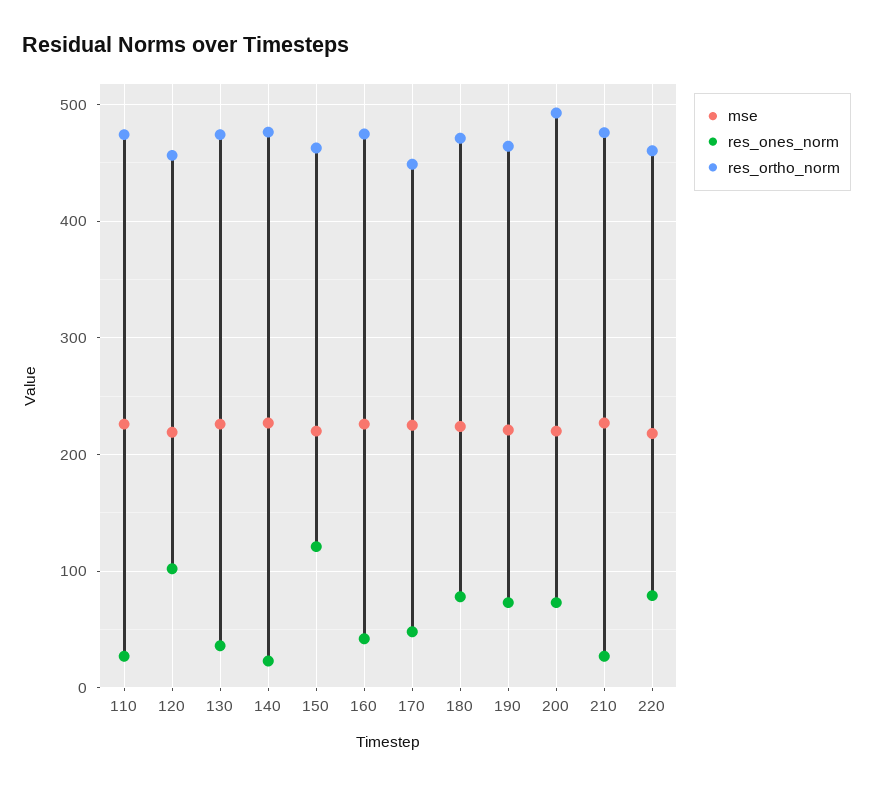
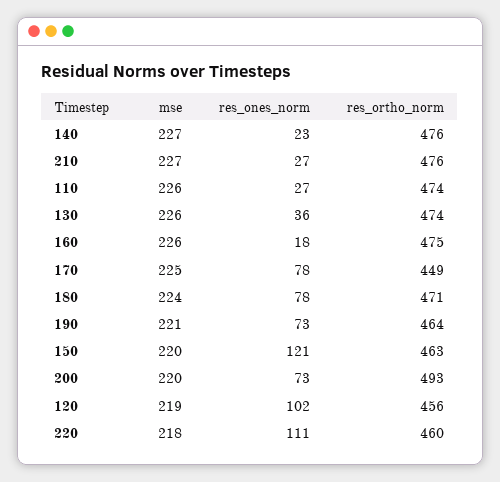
  {
    "mse": {
      "110": 226,
      "120": 219,
      "130": 226,
      "140": 227,
      "150": 220,
      "160": 226,
      "170": 225,
      "180": 224,
      "190": 221,
      "200": 220,
      "210": 227,
      "220": 218
    },
    "res_ones_norm": {
      "110": 27,
      "120": 102,
      "130": 36,
      "140": 23,
      "150": 121,
-     "160": 40,
+     "160": 18,
-     "170": 50,
+     "170": 78,
      "180": 78,
      "190": 73,
      "200": 73,
      "210": 27,
-     "220": 80
+     "220": 111
    },
    "res_ortho_norm": {
      "110": 474,
      "120": 456,
      "130": 474,
      "140": 476,
      "150": 463,
      "160": 475,
      "170": 449,
      "180": 471,
      "190": 464,
      "200": 493,
      "210": 476,
      "220": 460
    }
  }

